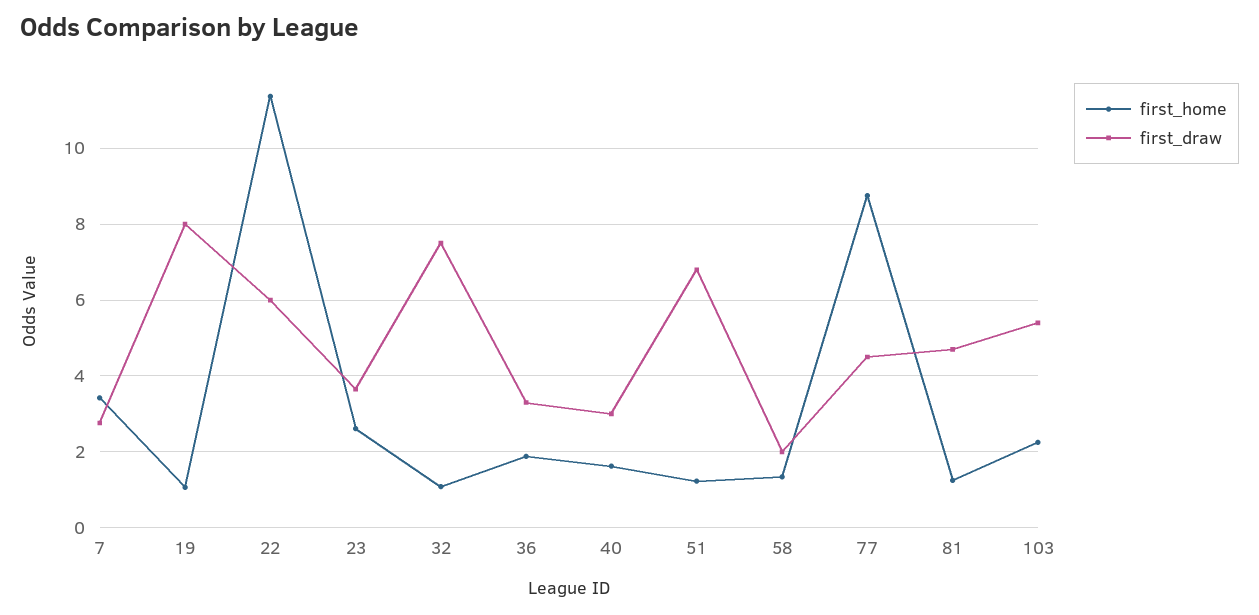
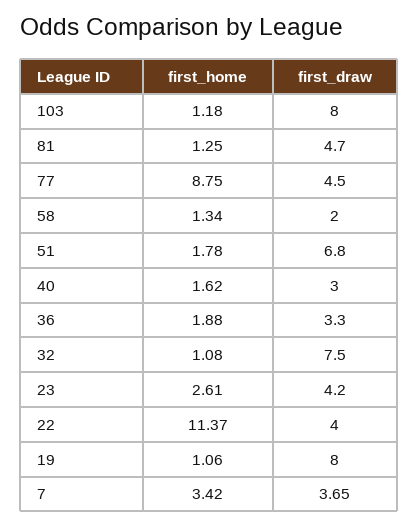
  {
    "first_home": {
      "7": 3.42,
      "19": 1.06,
      "22": 11.37,
      "23": 2.61,
      "32": 1.08,
      "36": 1.88,
      "40": 1.62,
-     "51": 1.2,
+     "51": 1.78,
      "58": 1.34,
      "77": 8.75,
      "81": 1.25,
-     "103": 2.2
+     "103": 1.18
    },
    "first_draw": {
-     "7": 2.8,
+     "7": 3.65,
      "19": 8,
-     "22": 6,
+     "22": 4,
-     "23": 3.6,
+     "23": 4.2,
      "32": 7.5,
      "36": 3.3,
      "40": 3,
      "51": 6.8,
      "58": 2,
      "77": 4.5,
      "81": 4.7,
-     "103": 5.4
+     "103": 8
    }
  }

